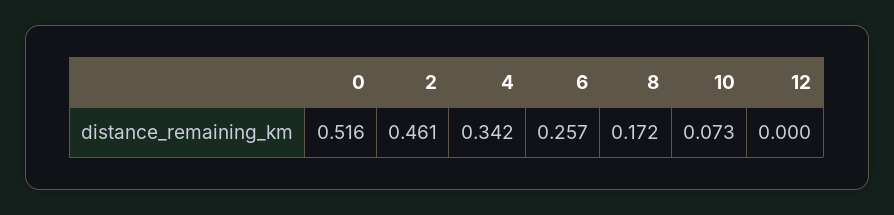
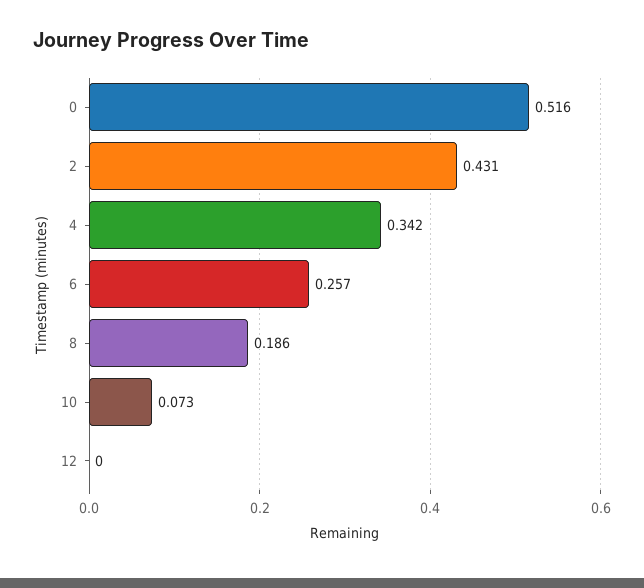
  {
    "0": 0.516,
-   "2": 0.461,
+   "2": 0.431,
    "4": 0.342,
    "6": 0.257,
-   "8": 0.172,
+   "8": 0.186,
    "10": 0.073,
    "12": 0
  }

